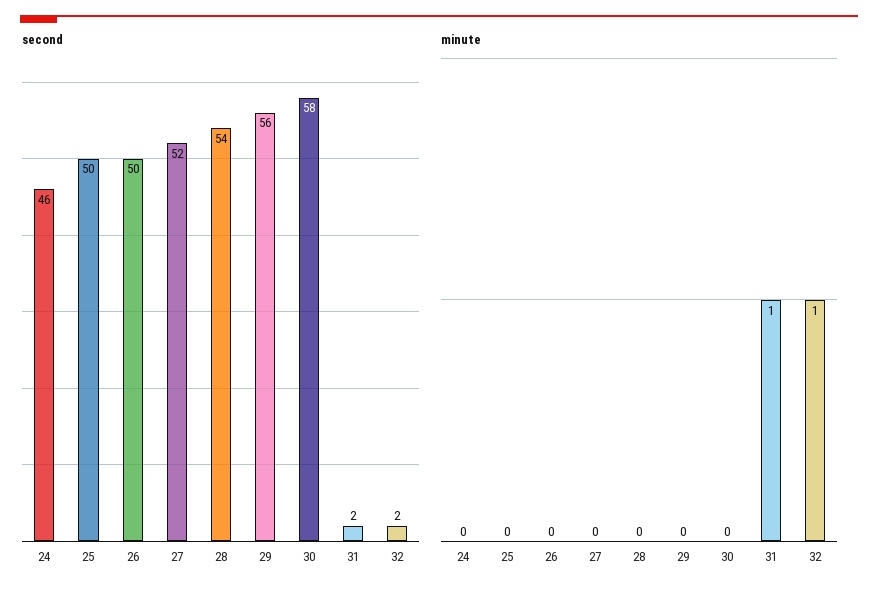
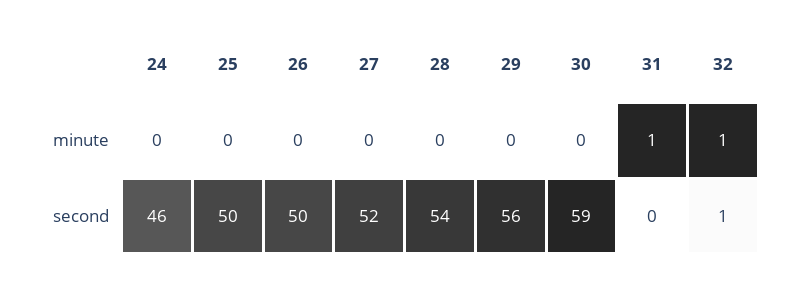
  {
    "second": {
      "24": 46,
      "25": 50,
      "26": 50,
      "27": 52,
      "28": 54,
      "29": 56,
-     "30": 58,
+     "30": 59,
-     "31": 2,
+     "31": 0,
-     "32": 2
+     "32": 1
    },
    "minute": {
      "24": 0,
      "25": 0,
      "26": 0,
      "27": 0,
      "28": 0,
      "29": 0,
      "30": 0,
      "31": 1,
      "32": 1
    }
  }

